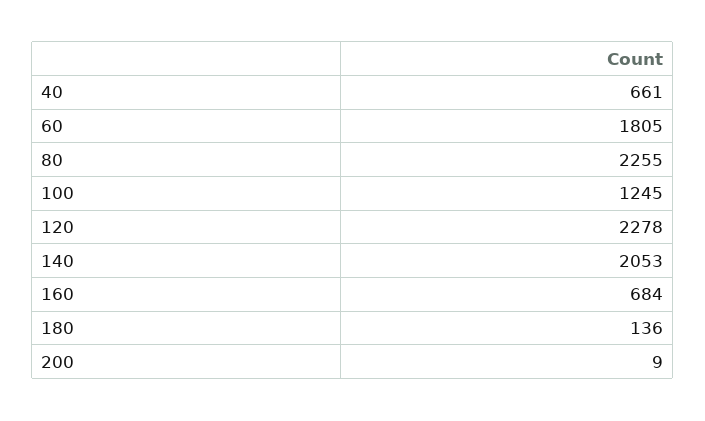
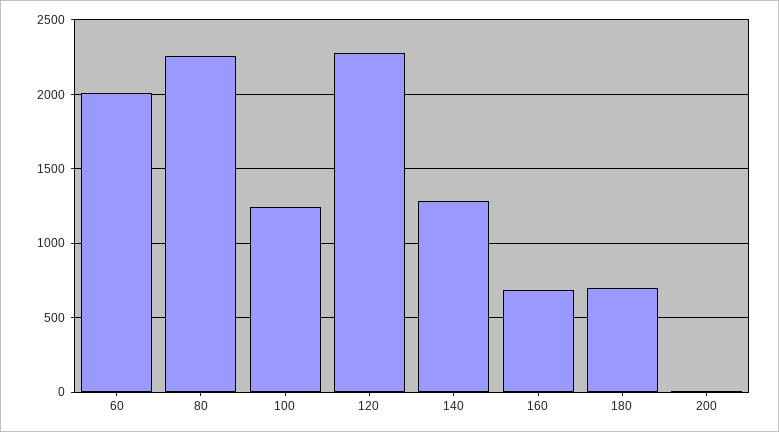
  {
-   "40": 661,
-   "60": 1805,
+   "60": 2000,
    "80": 2255,
    "100": 1245,
    "120": 2278,
-   "140": 2053,
+   "140": 1300,
    "160": 684,
-   "180": 136,
+   "180": 700,
    "200": 9
  }

